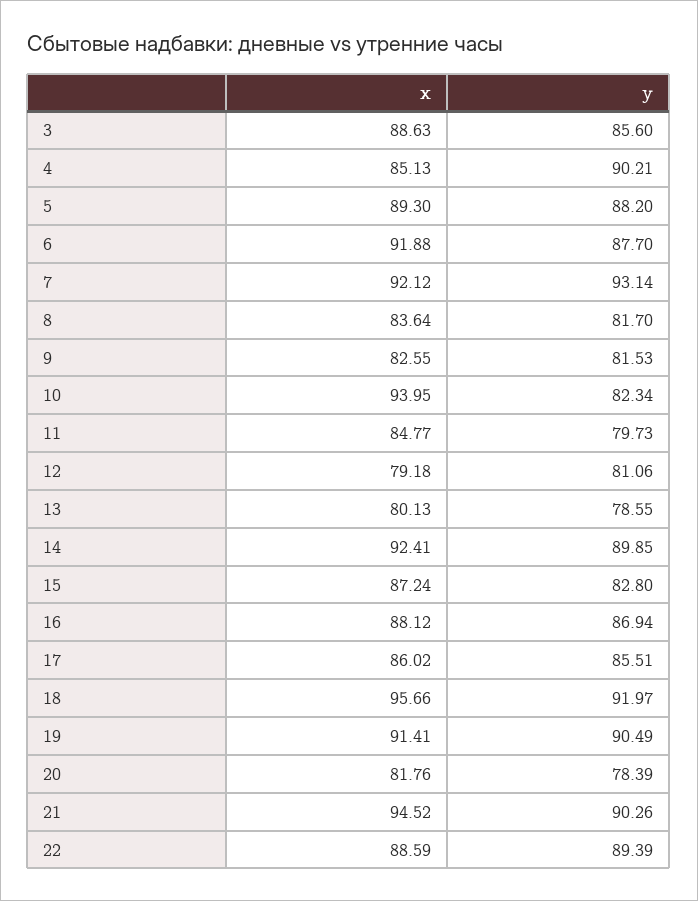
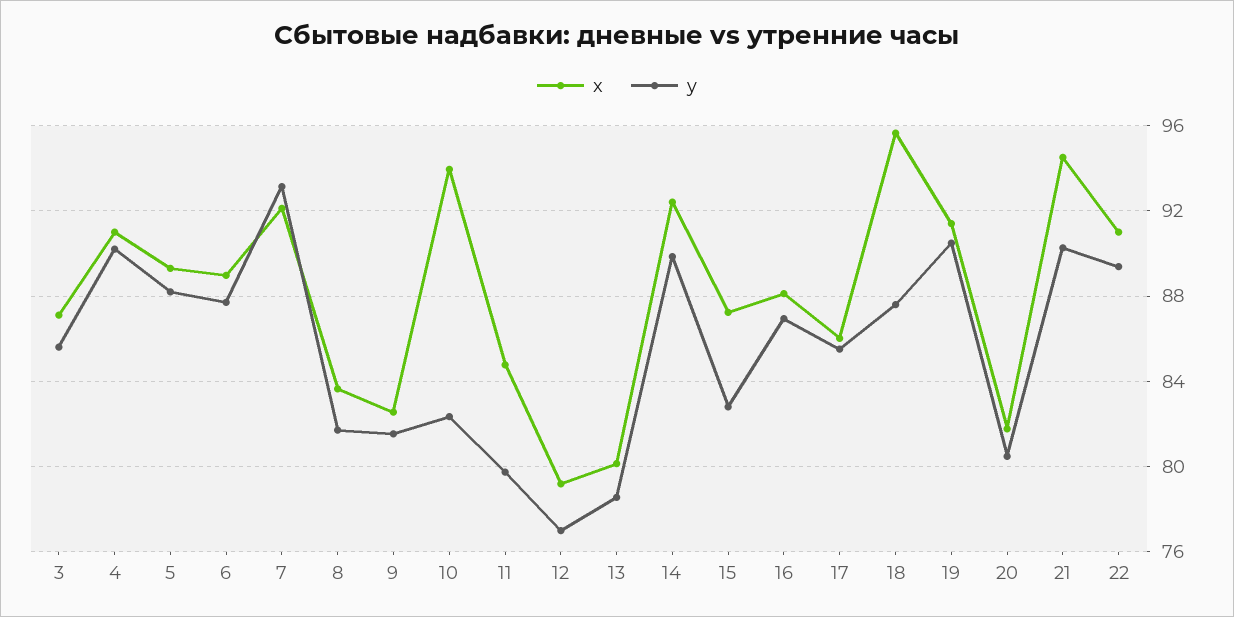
  {
    "x": {
-     "3": 88.63,
+     "3": 87,
-     "4": 85.13,
+     "4": 91,
      "5": 89.3,
-     "6": 91.88,
+     "6": 89,
      "7": 92.12,
      "8": 83.64,
      "9": 82.55,
      "10": 93.95,
      "11": 84.77,
      "12": 79.18,
      "13": 80.13,
      "14": 92.41,
      "15": 87.24,
      "16": 88.12,
      "17": 86.02,
      "18": 95.66,
      "19": 91.41,
      "20": 81.76,
      "21": 94.52,
-     "22": 88.59
+     "22": 91
    },
    "y": {
      "3": 85.6,
      "4": 90.21,
      "5": 88.2,
      "6": 87.7,
      "7": 93.14,
      "8": 81.7,
      "9": 81.53,
      "10": 82.34,
      "11": 79.73,
-     "12": 81.06,
+     "12": 77,
      "13": 78.55,
      "14": 89.85,
      "15": 82.8,
      "16": 86.94,
      "17": 85.51,
-     "18": 91.97,
+     "18": 87.5,
      "19": 90.49,
-     "20": 78.39,
+     "20": 80.5,
      "21": 90.26,
      "22": 89.39
    }
  }

